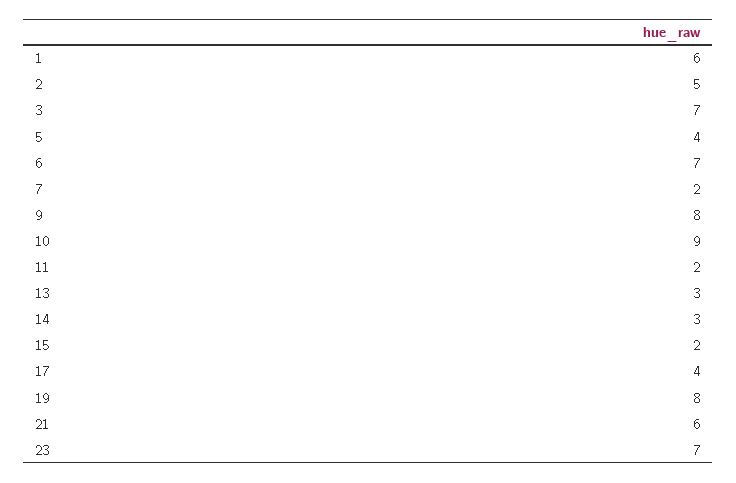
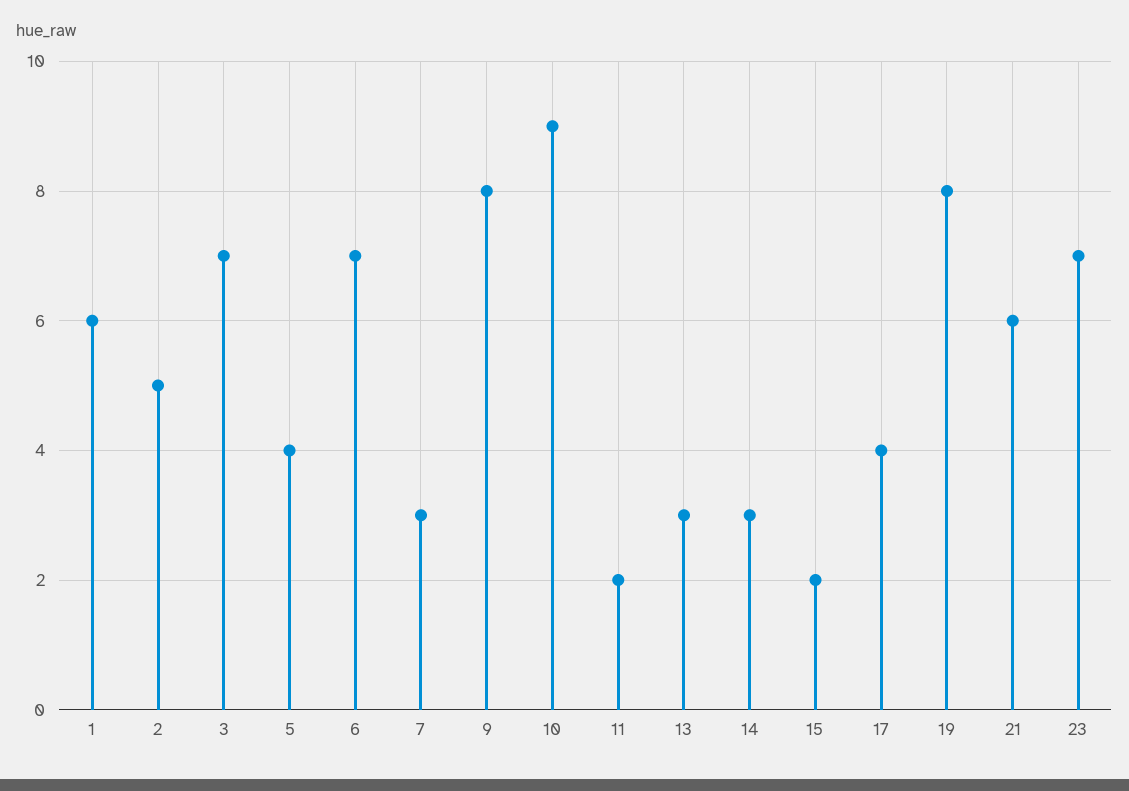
  {
    "1": 6,
    "2": 5,
    "3": 7,
    "5": 4,
    "6": 7,
-   "7": 2,
+   "7": 3,
    "9": 8,
    "10": 9,
    "11": 2,
    "13": 3,
    "14": 3,
    "15": 2,
    "17": 4,
    "19": 8,
    "21": 6,
    "23": 7
  }

